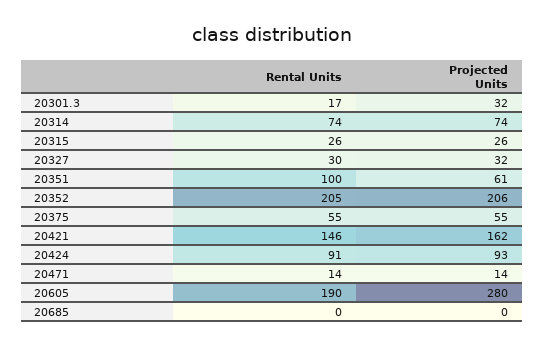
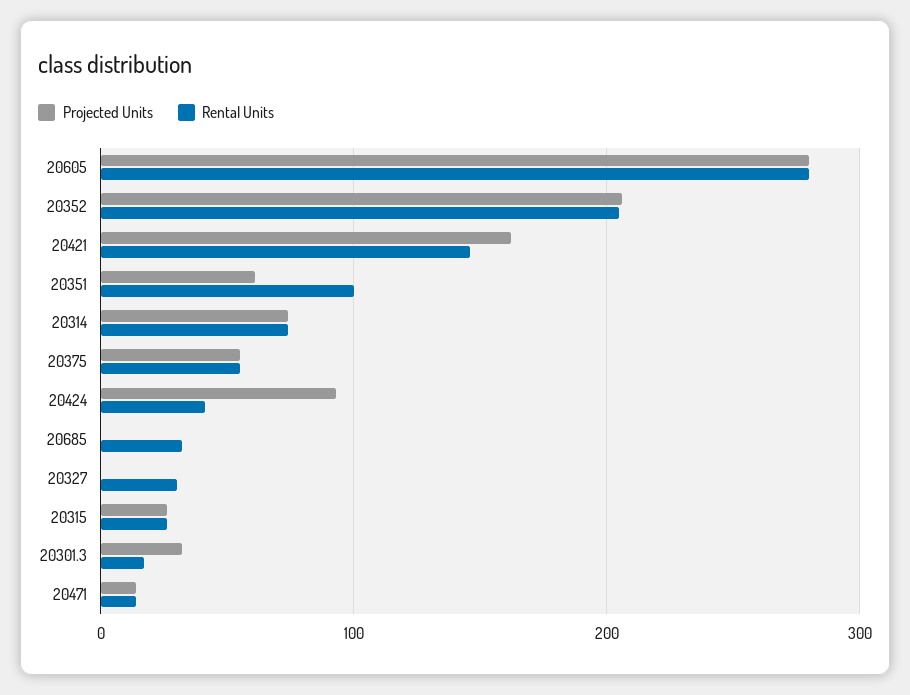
  {
    "Rental Units": {
      "20301.3": 17,
      "20314": 74,
      "20315": 26,
      "20327": 30,
      "20351": 100,
      "20352": 205,
      "20375": 55,
      "20421": 146,
-     "20424": 91,
+     "20424": 40,
      "20471": 14,
-     "20605": 190,
+     "20605": 280,
-     "20685": 0
+     "20685": 30
    },
    "Projected Units": {
      "20301.3": 32,
      "20314": 74,
      "20315": 26,
-     "20327": 32,
+     "20327": 0,
      "20351": 61,
      "20352": 206,
      "20375": 55,
      "20421": 162,
      "20424": 93,
      "20471": 14,
      "20605": 280,
      "20685": 0
    }
  }

